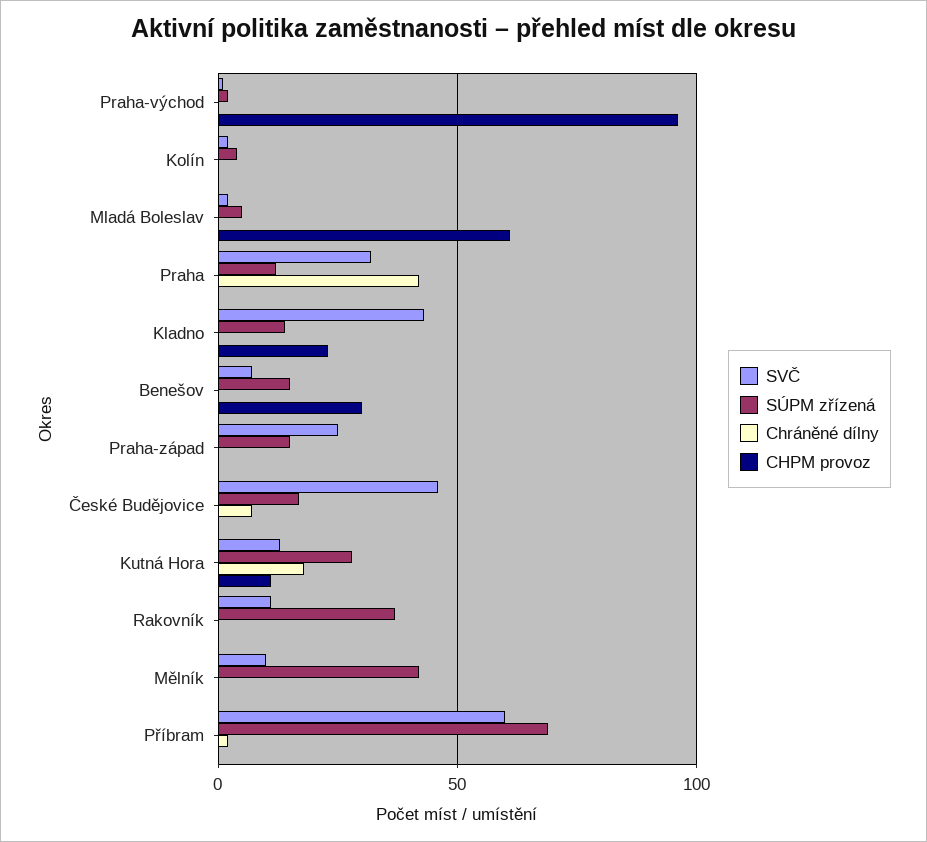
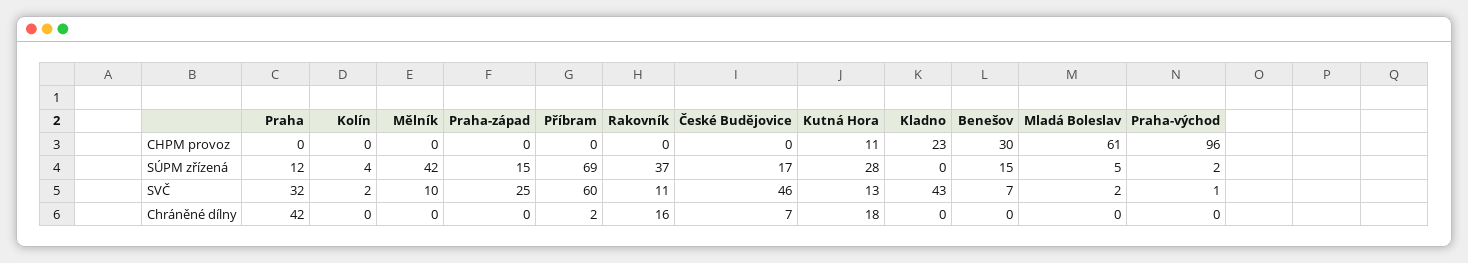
  {
    "SVČ": {
      "Praha-východ": 1,
      "Kolín": 2,
      "Mladá Boleslav": 2,
      "Praha": 32,
      "Kladno": 43,
      "Benešov": 7,
      "Praha-západ": 25,
      "České Budějovice": 46,
      "Kutná Hora": 13,
      "Rakovník": 11,
      "Mělník": 10,
      "Příbram": 60
    },
    "SÚPM zřízená": {
      "Praha-východ": 2,
      "Kolín": 4,
      "Mladá Boleslav": 5,
      "Praha": 12,
-     "Kladno": 15,
+     "Kladno": 0,
      "Benešov": 15,
      "Praha-západ": 15,
      "České Budějovice": 17,
      "Kutná Hora": 28,
      "Rakovník": 37,
      "Mělník": 42,
      "Příbram": 69
    },
    "Chráněné dílny": {
      "Praha-východ": 0,
      "Kolín": 0,
      "Mladá Boleslav": 0,
      "Praha": 42,
      "Kladno": 0,
      "Benešov": 0,
      "Praha-západ": 0,
      "České Budějovice": 7,
      "Kutná Hora": 18,
-     "Rakovník": 0,
+     "Rakovník": 16,
      "Mělník": 0,
      "Příbram": 2
    },
    "CHPM provoz": {
      "Praha-východ": 96,
      "Kolín": 0,
      "Mladá Boleslav": 61,
      "Praha": 0,
      "Kladno": 23,
      "Benešov": 30,
      "Praha-západ": 0,
      "České Budějovice": 0,
      "Kutná Hora": 11,
      "Rakovník": 0,
      "Mělník": 0,
      "Příbram": 0
    }
  }

